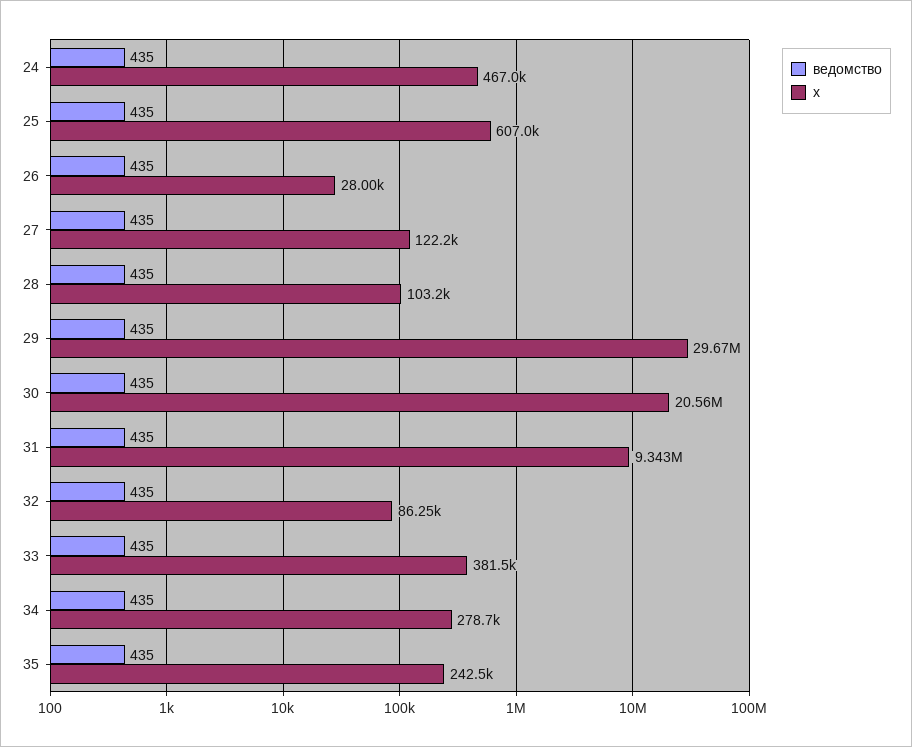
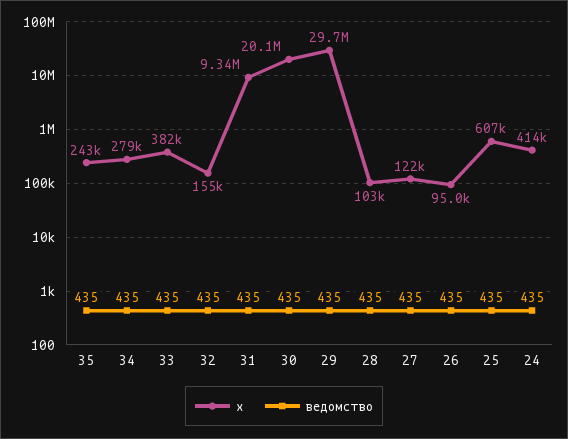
  {
    "ведомство": {
      "24": 435,
      "25": 435,
      "26": 435,
      "27": 435,
      "28": 435,
      "29": 435,
      "30": 435,
      "31": 435,
      "32": 435,
      "33": 435,
      "34": 435,
      "35": 435
    },
    "x": {
-     "24": 467000,
+     "24": 414000,
      "25": 607000,
-     "26": 28000,
+     "26": 95000,
      "27": 122200,
      "28": 103200,
      "29": 29670000,
-     "30": 20560000,
+     "30": 20100000,
      "31": 9343000,
-     "32": 86250,
+     "32": 155000,
      "33": 381500,
      "34": 278700,
      "35": 242500
    }
  }

